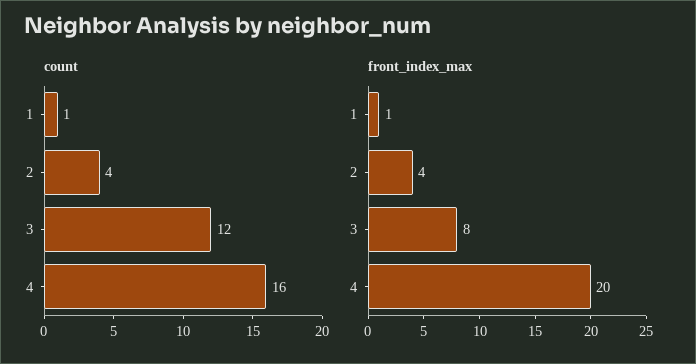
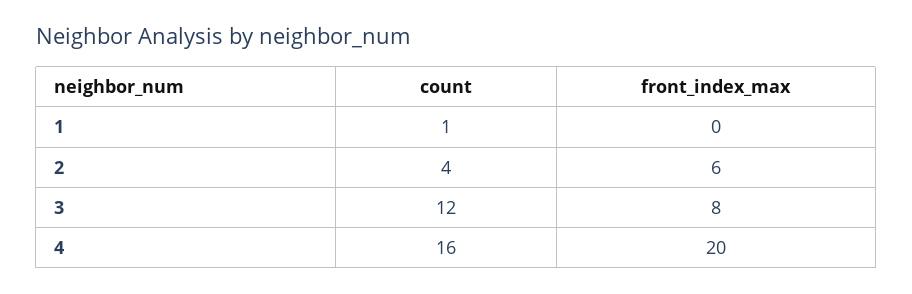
  {
    "count": {
      "1": 1,
      "2": 4,
      "3": 12,
      "4": 16
    },
    "front_index_max": {
-     "1": 1,
+     "1": 0,
-     "2": 4,
+     "2": 6,
      "3": 8,
      "4": 20
    }
  }

